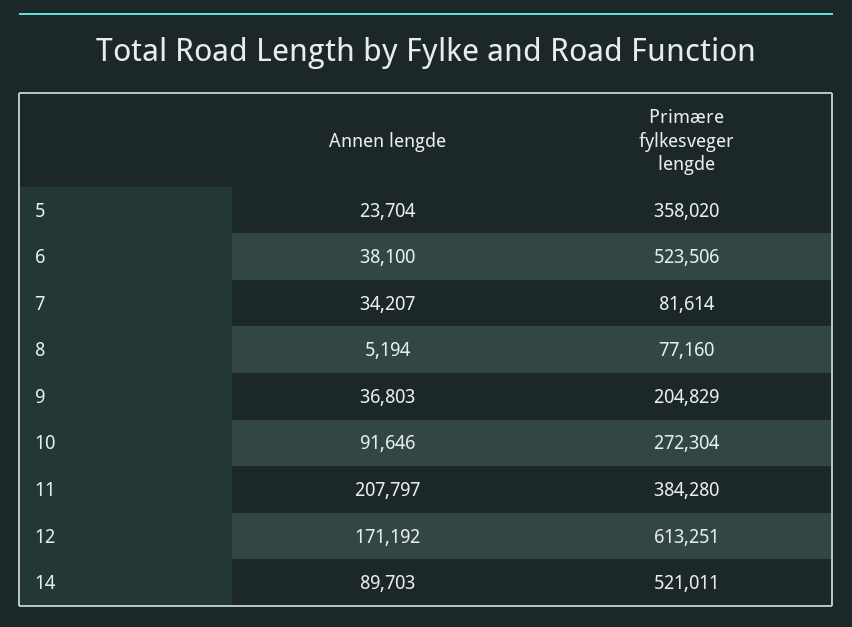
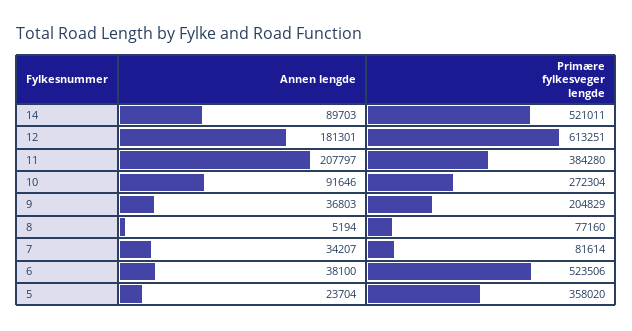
  {
    "Annen lengde": {
      "5": 23704,
      "6": 38100,
      "7": 34207,
      "8": 5194,
      "9": 36803,
      "10": 91646,
      "11": 207797,
-     "12": 171192,
+     "12": 181301,
      "14": 89703
    },
    "Primære fylkesveger lengde": {
      "5": 358020,
      "6": 523506,
      "7": 81614,
      "8": 77160,
      "9": 204829,
      "10": 272304,
      "11": 384280,
      "12": 613251,
      "14": 521011
    }
  }

